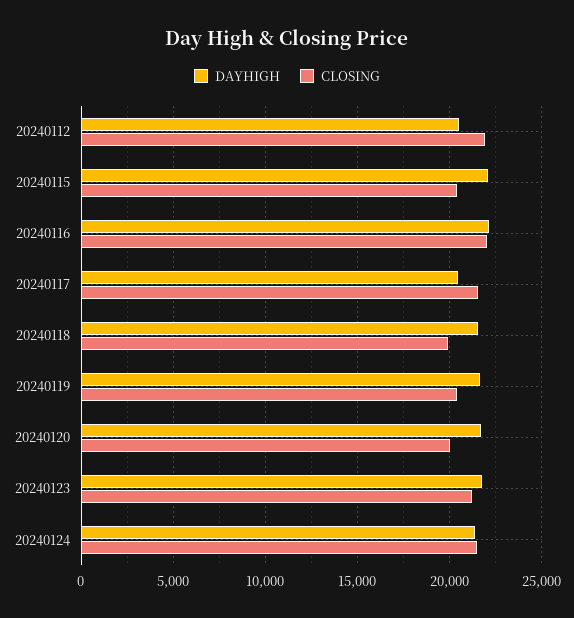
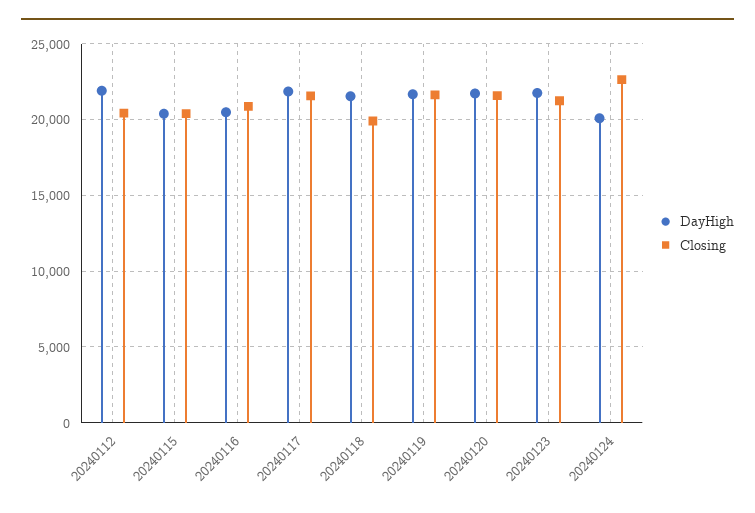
  {
    "DAYHIGH": {
-     "20240112": 20500,
+     "20240112": 22000,
-     "20240115": 22000,
+     "20240115": 20500,
-     "20240116": 22000,
+     "20240116": 20500,
-     "20240117": 20500,
+     "20240117": 22000,
      "20240118": 21500,
      "20240119": 21500,
      "20240120": 21500,
      "20240123": 21500,
-     "20240124": 21500
+     "20240124": 20000
    },
    "CLOSING": {
-     "20240112": 22000,
+     "20240112": 20500,
      "20240115": 20500,
-     "20240116": 22000,
+     "20240116": 21000,
      "20240117": 21500,
      "20240118": 20000,
-     "20240119": 20500,
+     "20240119": 21500,
-     "20240120": 20000,
+     "20240120": 21500,
      "20240123": 21000,
-     "20240124": 21500
+     "20240124": 22500
    }
  }

